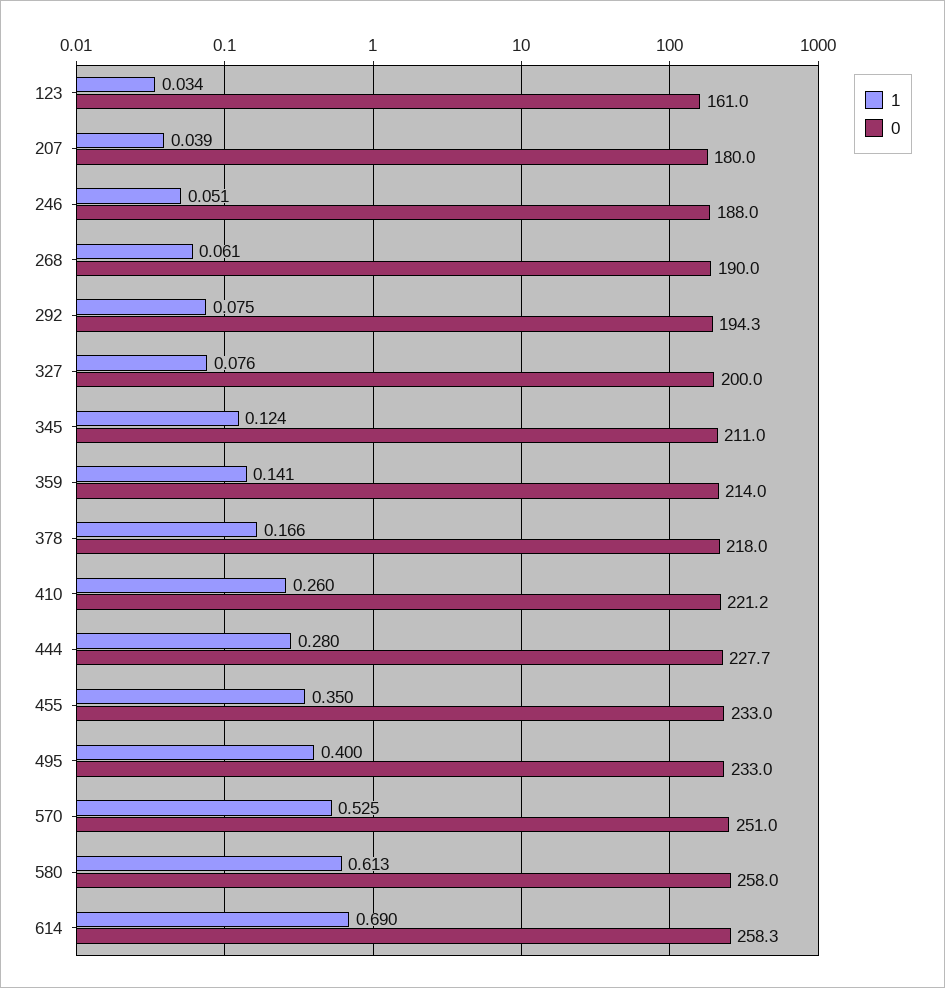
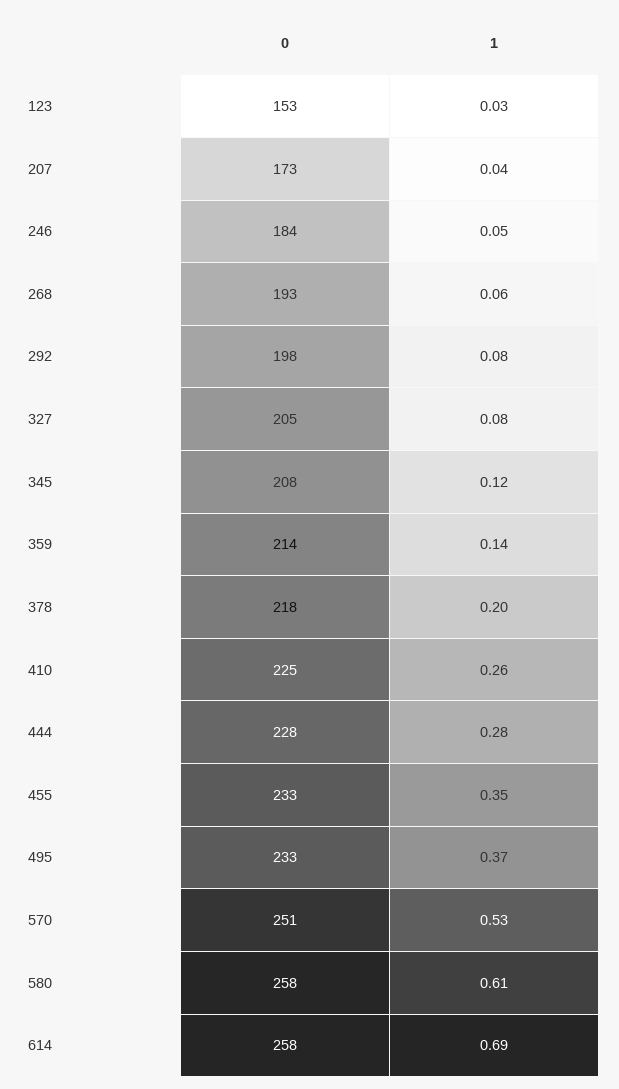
  {
    "1": {
      "123": 0.034,
      "207": 0.039,
      "246": 0.051,
      "268": 0.061,
      "292": 0.075,
      "327": 0.076,
      "345": 0.124,
      "359": 0.141,
-     "378": 0.166,
+     "378": 0.2,
      "410": 0.26,
      "444": 0.28,
      "455": 0.35,
-     "495": 0.4,
+     "495": 0.37,
      "570": 0.525,
      "580": 0.613,
      "614": 0.69
    },
    "0": {
-     "123": 161,
+     "123": 153,
-     "207": 180,
+     "207": 173,
-     "246": 188,
+     "246": 184,
-     "268": 190,
+     "268": 193,
-     "292": 194.3,
+     "292": 198,
-     "327": 200,
+     "327": 205,
-     "345": 211,
+     "345": 208,
      "359": 214,
      "378": 218,
-     "410": 221.2,
+     "410": 225,
      "444": 227.7,
      "455": 233,
      "495": 233,
      "570": 251,
      "580": 258,
      "614": 258.3
    }
  }

